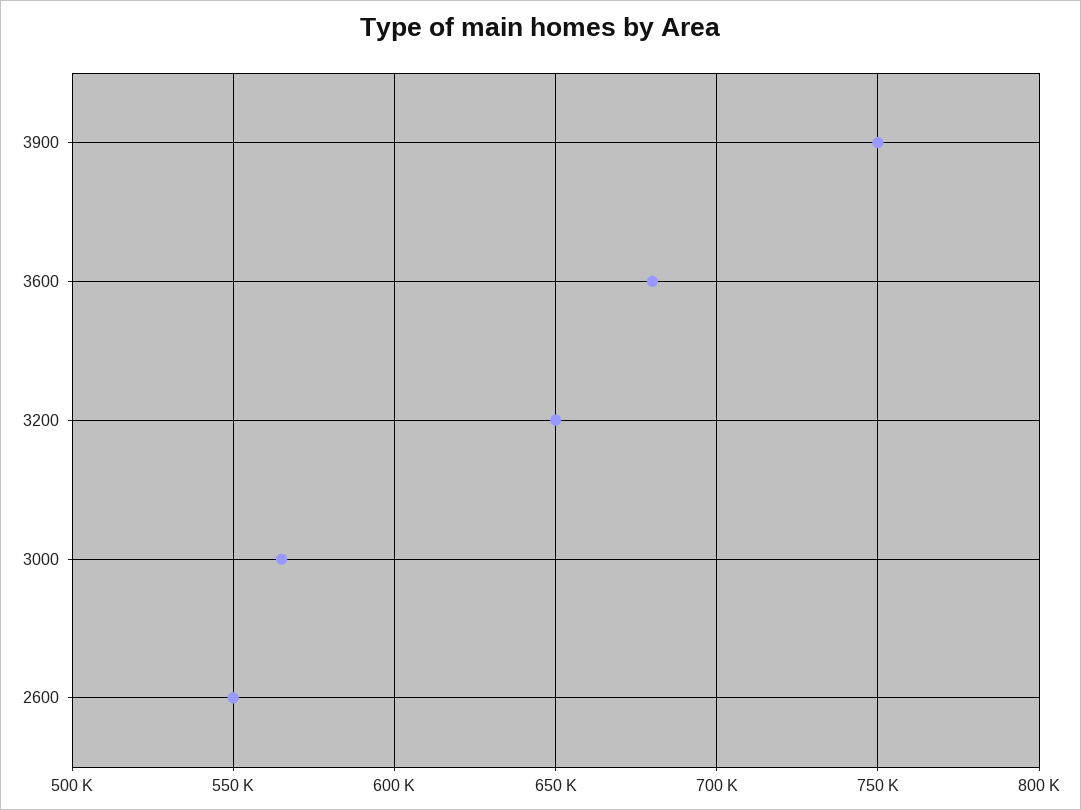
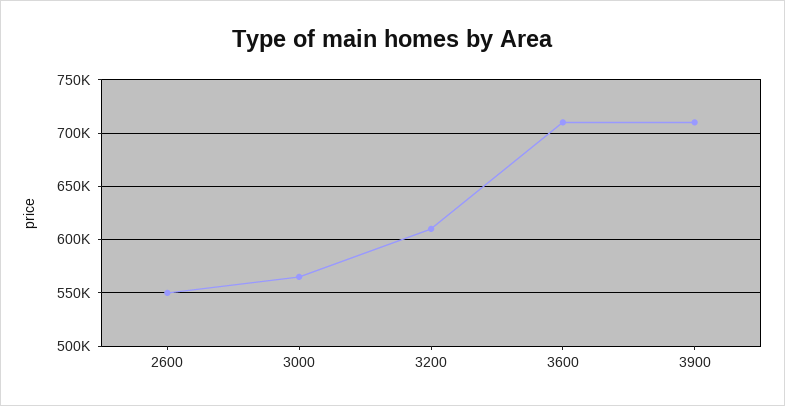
  {
-   "3900": 750000,
+   "3900": 710000,
-   "3600": 680000,
+   "3600": 710000,
-   "3200": 650000,
+   "3200": 610000,
    "3000": 565000,
    "2600": 550000
  }

